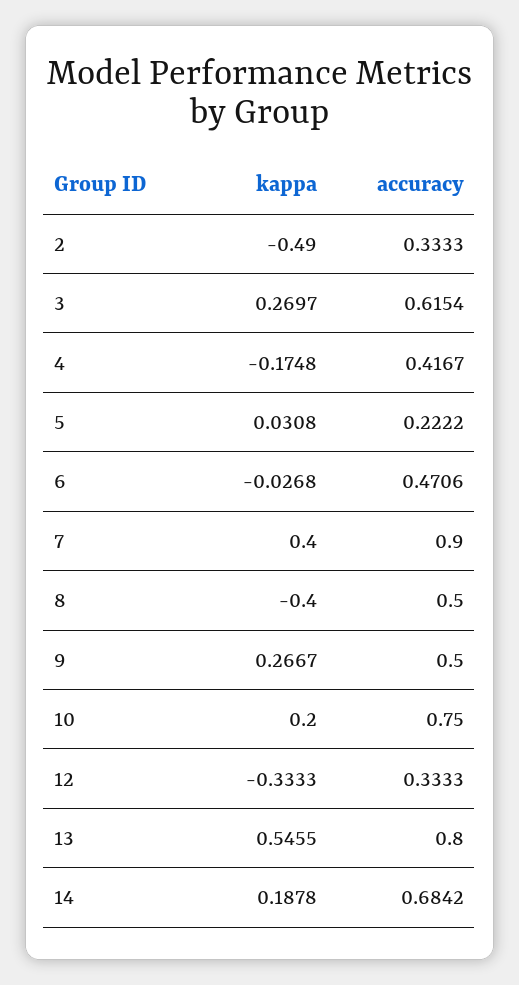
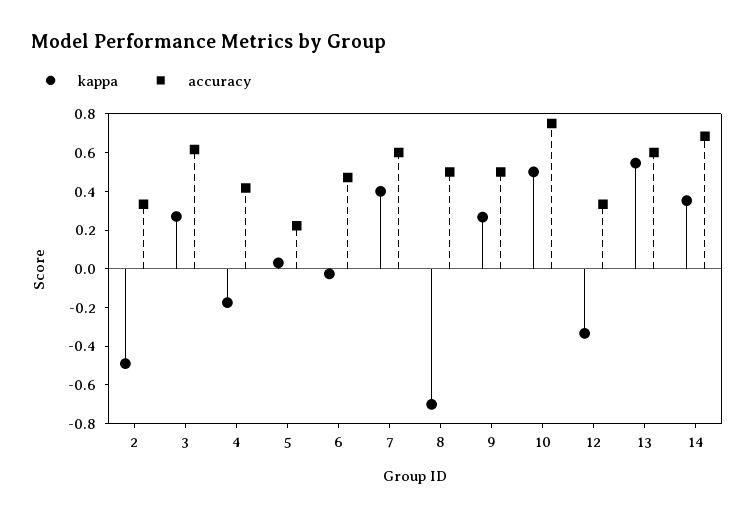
  {
    "kappa": {
      "2": -0.49,
      "3": 0.2697,
      "4": -0.1748,
      "5": 0.0308,
      "6": -0.0268,
      "7": 0.4,
-     "8": -0.4,
+     "8": -0.7,
      "9": 0.2667,
-     "10": 0.2,
+     "10": 0.5,
      "12": -0.3333,
      "13": 0.5455,
-     "14": 0.1878
+     "14": 0.35
    },
    "accuracy": {
      "2": 0.3333,
      "3": 0.6154,
      "4": 0.4167,
      "5": 0.2222,
      "6": 0.4706,
-     "7": 0.9,
+     "7": 0.6,
      "8": 0.5,
      "9": 0.5,
      "10": 0.75,
      "12": 0.3333,
-     "13": 0.8,
+     "13": 0.6,
      "14": 0.6842
    }
  }

